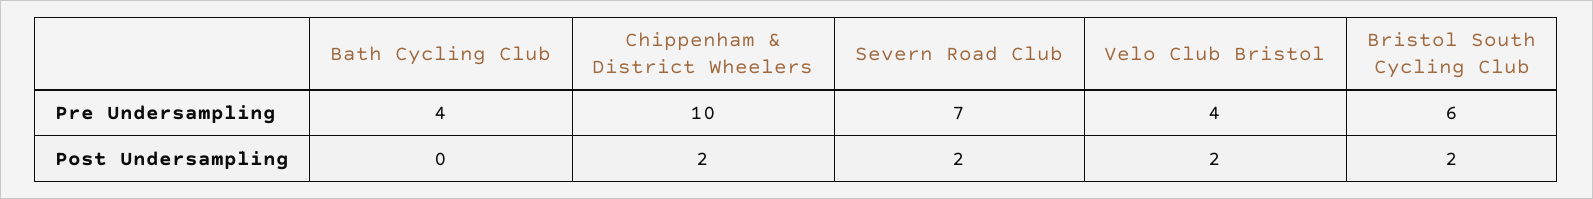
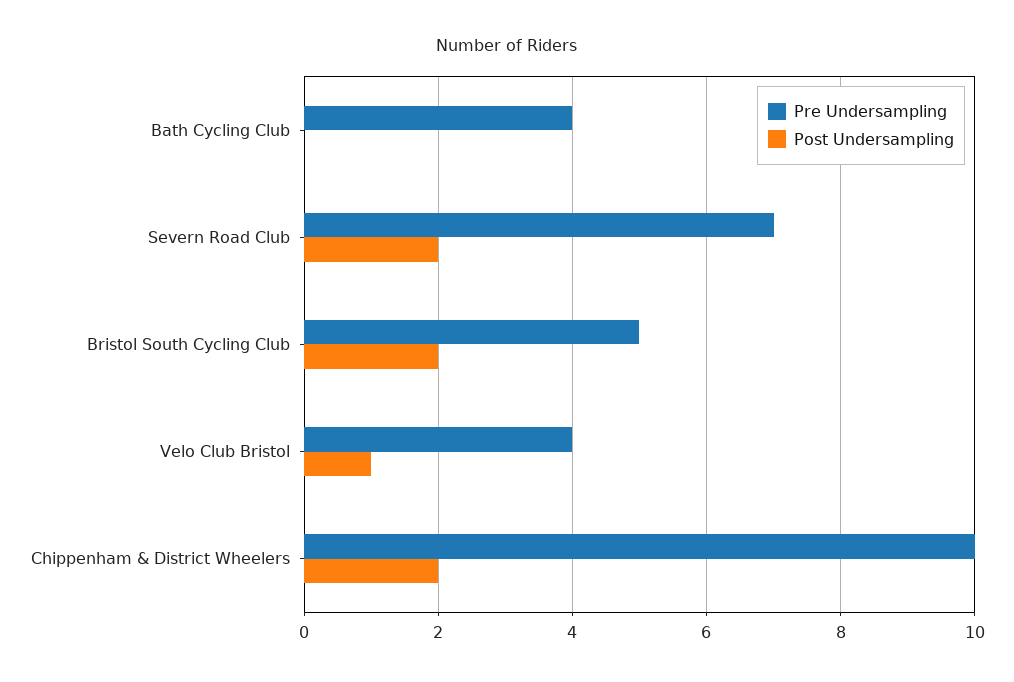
  {
    "Pre Undersampling": {
      "Bath Cycling Club": 4,
      "Chippenham & District Wheelers": 10,
      "Severn Road Club": 7,
      "Velo Club Bristol": 4,
-     "Bristol South Cycling Club": 6
+     "Bristol South Cycling Club": 5
    },
    "Post Undersampling": {
      "Bath Cycling Club": 0,
      "Chippenham & District Wheelers": 2,
      "Severn Road Club": 2,
-     "Velo Club Bristol": 2,
+     "Velo Club Bristol": 1,
      "Bristol South Cycling Club": 2
    }
  }

